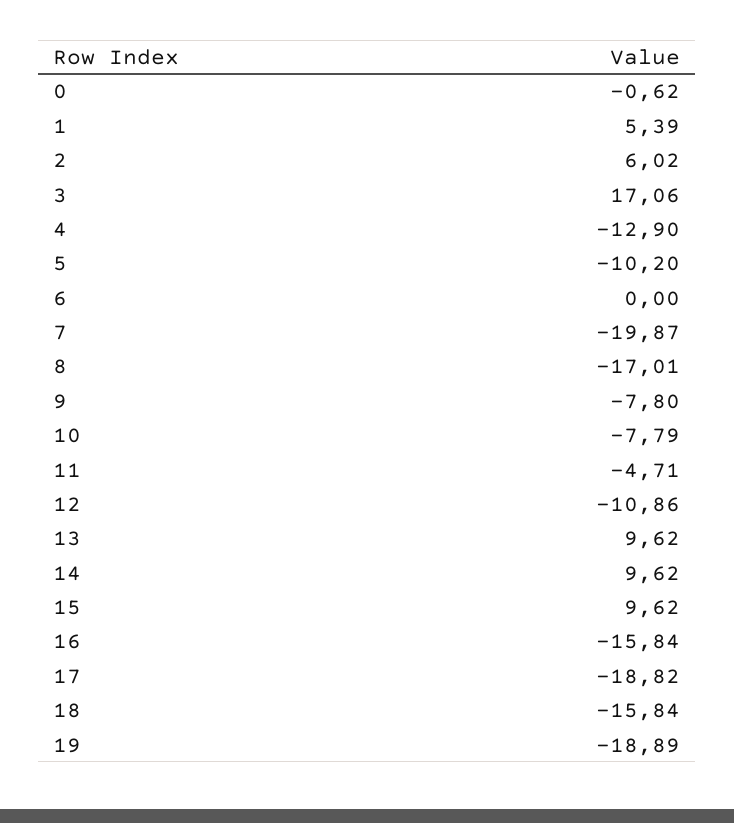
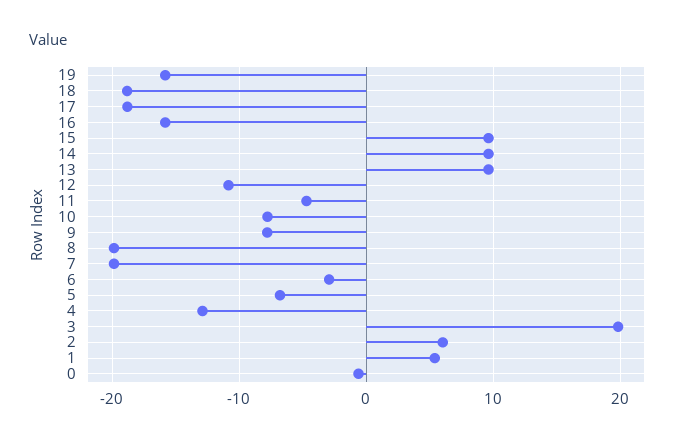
  {
    "0": -0.62,
    "1": 5.39,
    "2": 6.02,
-   "3": 17.06,
+   "3": 20,
    "4": -12.9,
-   "5": -10.2,
+   "5": -7,
-   "6": 0,
+   "6": -3,
    "7": -19.87,
-   "8": -17.01,
+   "8": -20,
    "9": -7.8,
    "10": -7.79,
    "11": -4.71,
    "12": -10.86,
    "13": 9.62,
    "14": 9.62,
    "15": 9.62,
    "16": -15.84,
    "17": -18.82,
-   "18": -15.84,
+   "18": -19,
-   "19": -18.89
+   "19": -16
  }

